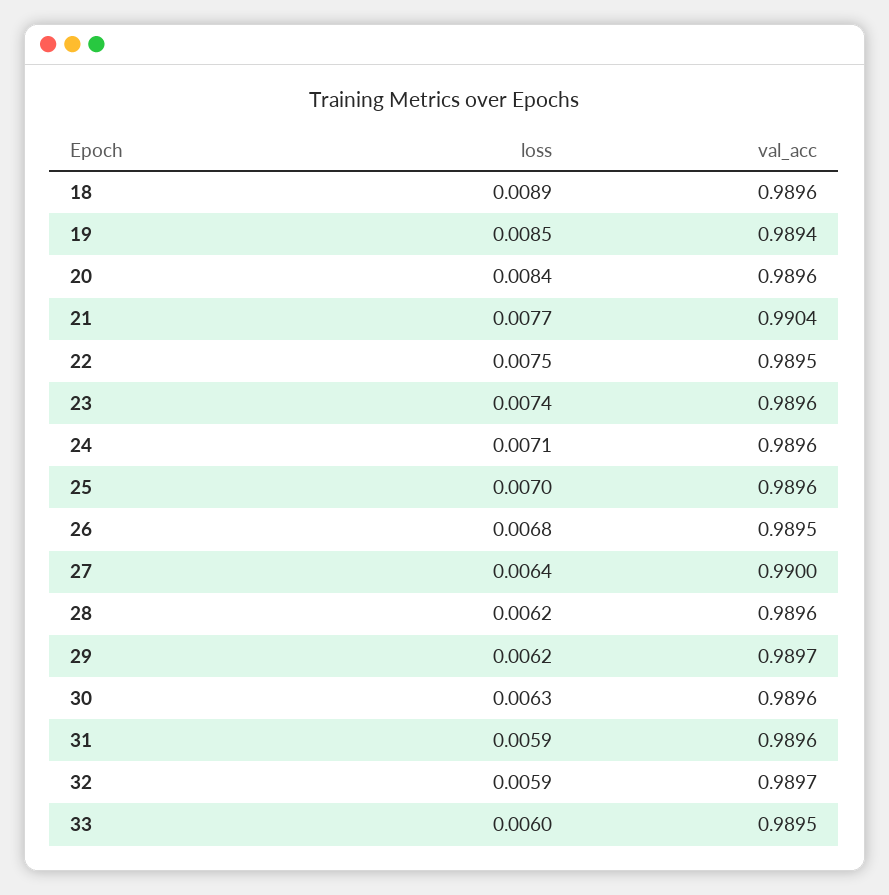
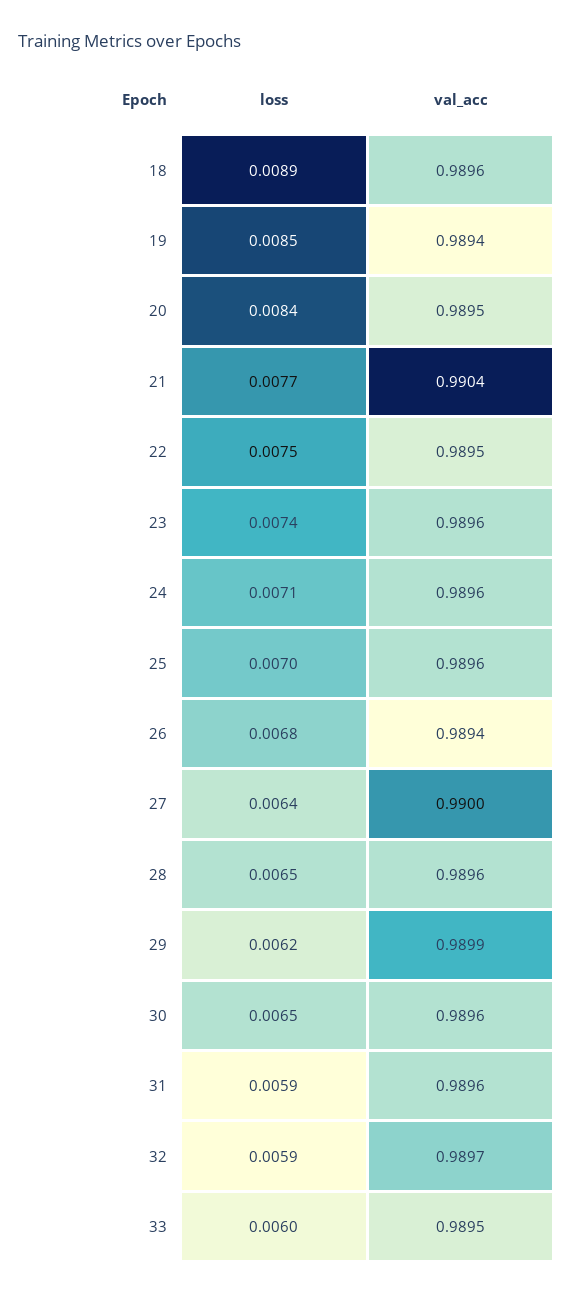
  {
    "loss": {
      "18": 0.0089,
      "19": 0.0085,
      "20": 0.0084,
      "21": 0.0077,
      "22": 0.0075,
      "23": 0.0074,
      "24": 0.0071,
      "25": 0.007,
      "26": 0.0068,
      "27": 0.0064,
-     "28": 0.0062,
+     "28": 0.0065,
      "29": 0.0062,
-     "30": 0.0063,
+     "30": 0.0065,
      "31": 0.0059,
      "32": 0.0059,
      "33": 0.006
    },
    "val_acc": {
      "18": 0.9896,
      "19": 0.9894,
-     "20": 0.9896,
+     "20": 0.9895,
      "21": 0.9904,
      "22": 0.9895,
      "23": 0.9896,
      "24": 0.9896,
      "25": 0.9896,
-     "26": 0.9895,
+     "26": 0.9894,
      "27": 0.99,
      "28": 0.9896,
-     "29": 0.9897,
+     "29": 0.9899,
      "30": 0.9896,
      "31": 0.9896,
      "32": 0.9897,
      "33": 0.9895
    }
  }

